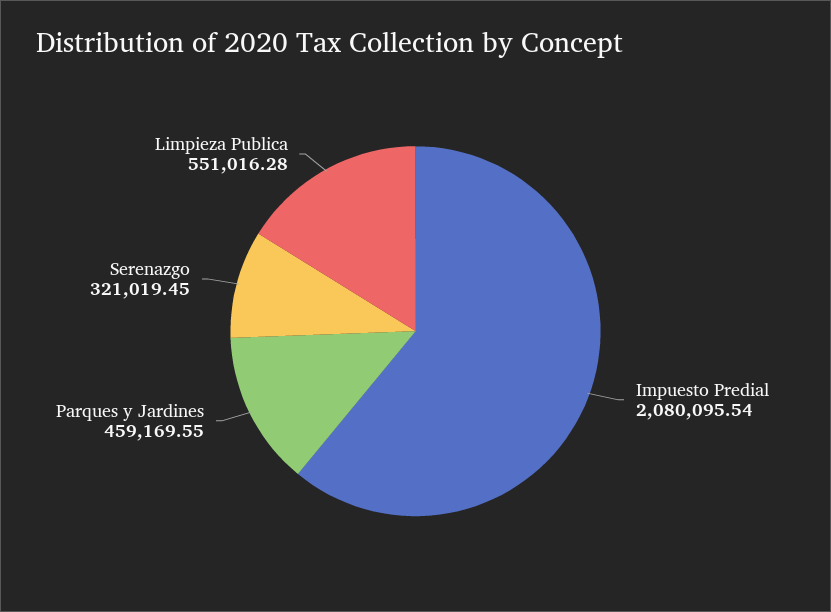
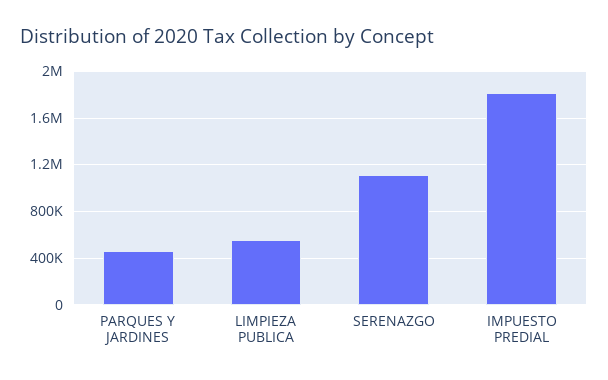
  {
-   "Impuesto Predial": 2080095.54,
+   "Impuesto Predial": 1800000,
    "Parques y Jardines": 459169.55,
-   "Serenazgo": 321019.45,
+   "Serenazgo": 1100000,
    "Limpieza Publica": 551016.28
  }

